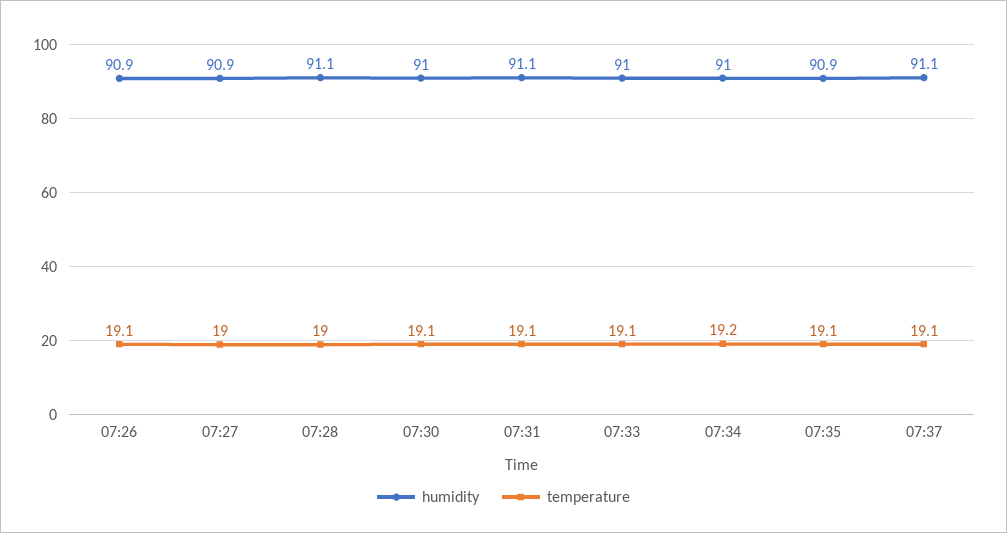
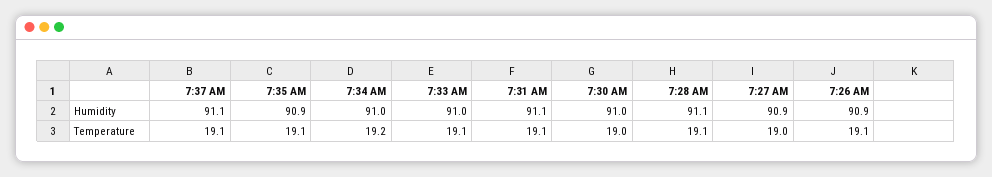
  {
    "humidity": {
      "07:26": 90.9,
      "07:27": 90.9,
      "07:28": 91.1,
      "07:30": 91,
      "07:31": 91.1,
      "07:33": 91,
      "07:34": 91,
      "07:35": 90.9,
      "07:37": 91.1
    },
    "temperature": {
      "07:26": 19.1,
      "07:27": 19,
-     "07:28": 19,
+     "07:28": 19.1,
-     "07:30": 19.1,
+     "07:30": 19,
      "07:31": 19.1,
      "07:33": 19.1,
      "07:34": 19.2,
      "07:35": 19.1,
      "07:37": 19.1
    }
  }

